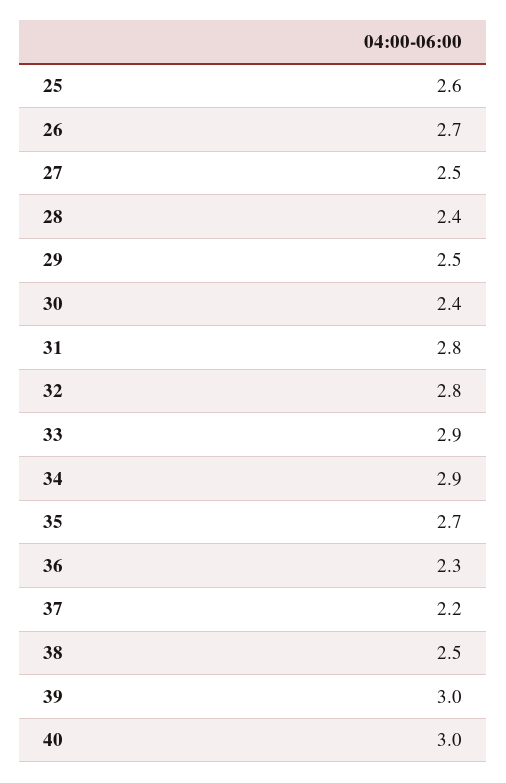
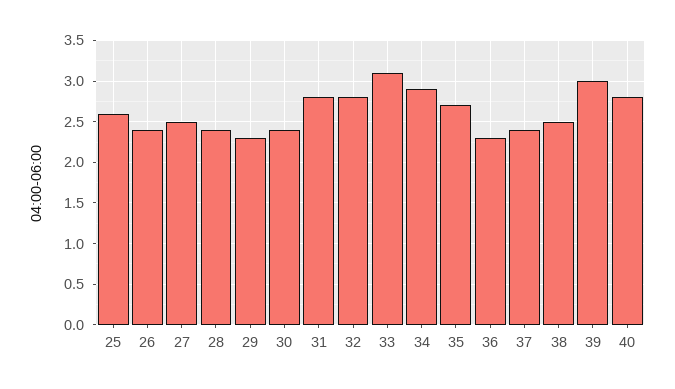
  {
    "25": 2.6,
-   "26": 2.7,
+   "26": 2.4,
    "27": 2.5,
    "28": 2.4,
-   "29": 2.5,
+   "29": 2.3,
    "30": 2.4,
    "31": 2.8,
    "32": 2.8,
-   "33": 2.9,
+   "33": 3.1,
    "34": 2.9,
    "35": 2.7,
    "36": 2.3,
-   "37": 2.2,
+   "37": 2.4,
    "38": 2.5,
    "39": 3,
-   "40": 3
+   "40": 2.8
  }

